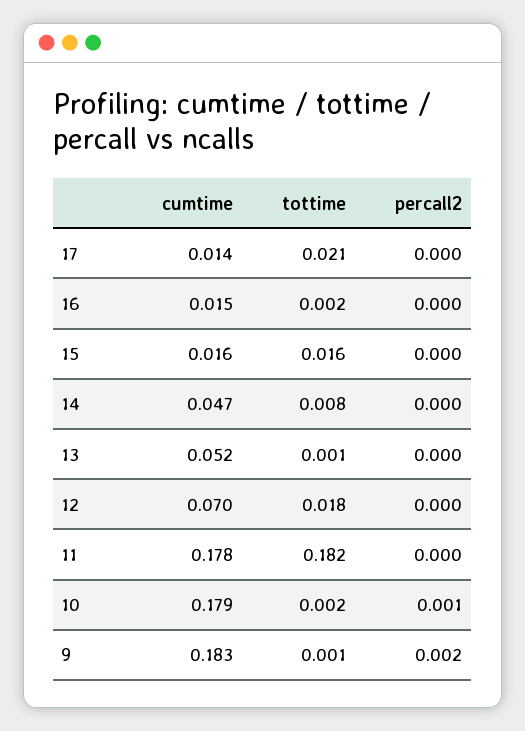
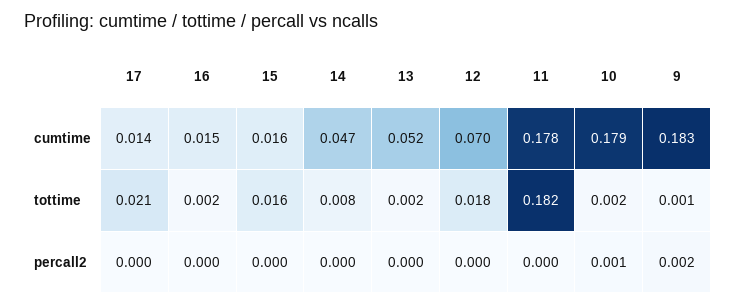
  {
    "cumtime": {
      "17": 0.014,
      "16": 0.015,
      "15": 0.016,
      "14": 0.047,
      "13": 0.052,
      "12": 0.07,
      "11": 0.178,
      "10": 0.179,
      "9": 0.183
    },
    "tottime": {
      "17": 0.021,
      "16": 0.002,
      "15": 0.016,
      "14": 0.008,
-     "13": 0.001,
+     "13": 0.002,
      "12": 0.018,
      "11": 0.182,
      "10": 0.002,
      "9": 0.001
    },
    "percall2": {
      "17": 0,
      "16": 0,
      "15": 0,
      "14": 0,
      "13": 0,
      "12": 0,
      "11": 0,
      "10": 0.001,
      "9": 0.002
    }
  }

